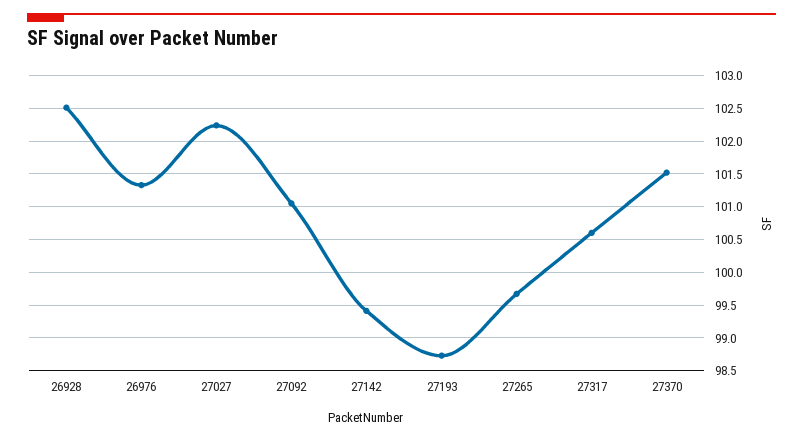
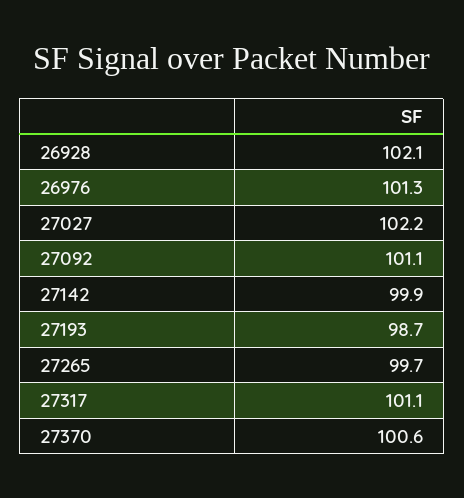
  {
-   "26928": 102.5,
+   "26928": 102.1,
    "26976": 101.3,
    "27027": 102.2,
    "27092": 101.1,
-   "27142": 99.4,
+   "27142": 99.9,
    "27193": 98.7,
    "27265": 99.7,
-   "27317": 100.6,
+   "27317": 101.1,
-   "27370": 101.5
+   "27370": 100.6
  }

